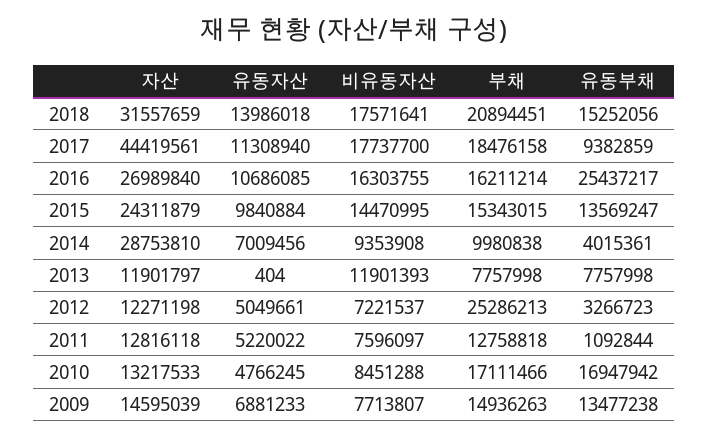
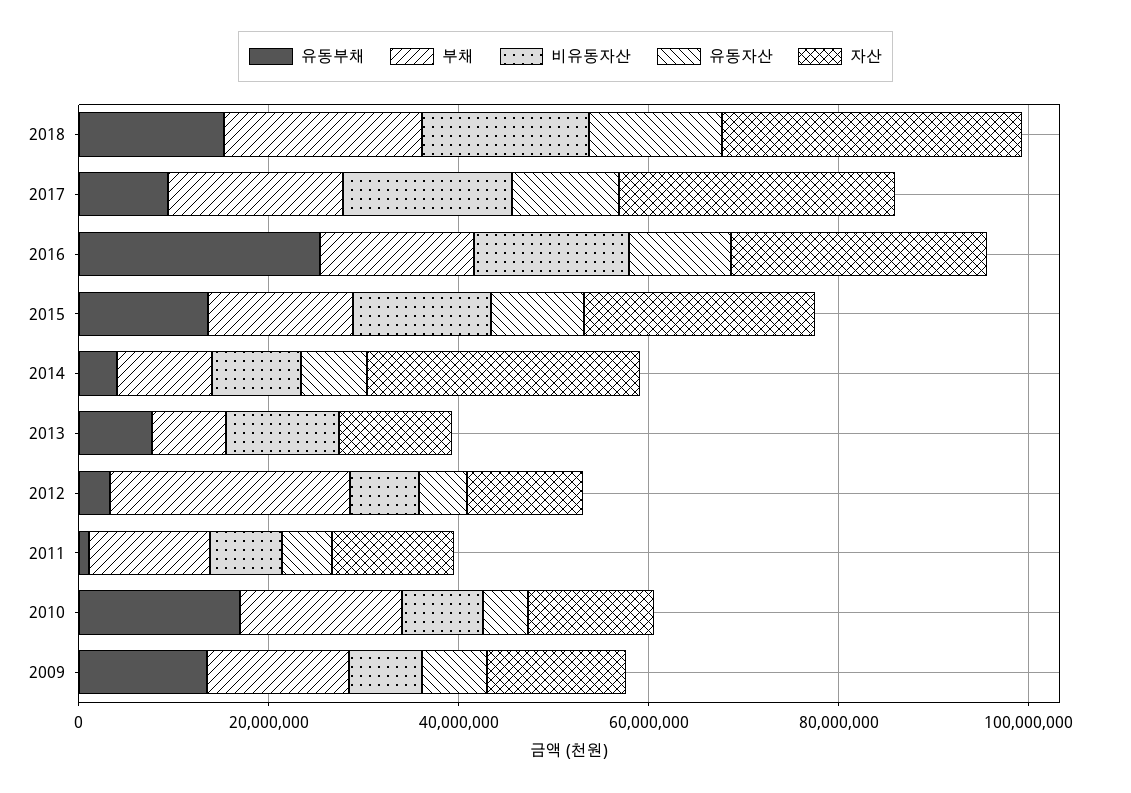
  {
    "자산": {
      "2018": 31557659,
-     "2017": 44419561,
+     "2017": 30000000,
      "2016": 26989840,
      "2015": 24311879,
      "2014": 28753810,
      "2013": 11901797,
      "2012": 12271198,
      "2011": 12816118,
      "2010": 13217533,
      "2009": 14595039
    },
    "유동자산": {
      "2018": 13986018,
      "2017": 11308940,
      "2016": 10686085,
      "2015": 9840884,
      "2014": 7009456,
      "2013": 404,
      "2012": 5049661,
      "2011": 5220022,
      "2010": 4766245,
      "2009": 6881233
    },
    "비유동자산": {
      "2018": 17571641,
      "2017": 17737700,
      "2016": 16303755,
      "2015": 14470995,
      "2014": 9353908,
      "2013": 11901393,
      "2012": 7221537,
      "2011": 7596097,
      "2010": 8451288,
      "2009": 7713807
    },
    "부채": {
      "2018": 20894451,
      "2017": 18476158,
      "2016": 16211214,
      "2015": 15343015,
      "2014": 9980838,
      "2013": 7757998,
      "2012": 25286213,
      "2011": 12758818,
      "2010": 17111466,
      "2009": 14936263
    },
    "유동부채": {
      "2018": 15252056,
      "2017": 9382859,
      "2016": 25437217,
      "2015": 13569247,
      "2014": 4015361,
      "2013": 7757998,
      "2012": 3266723,
      "2011": 1092844,
      "2010": 16947942,
      "2009": 13477238
    }
  }

